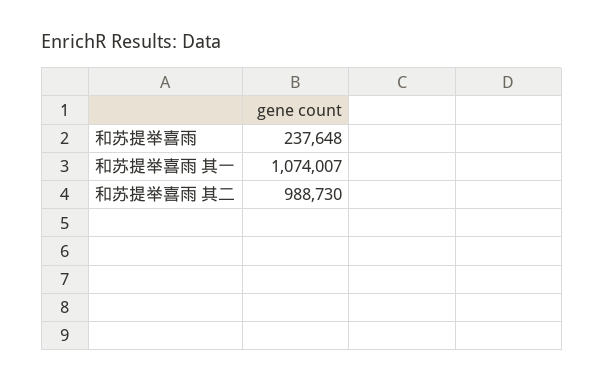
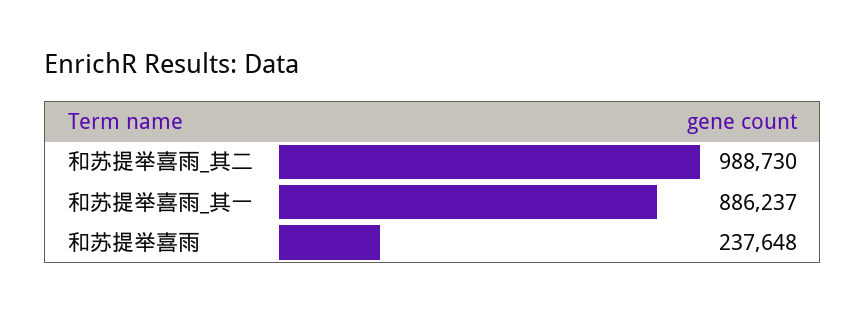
  {
    "和苏提举喜雨": 237648,
-   "和苏提举喜雨 其一": 1074007,
+   "和苏提举喜雨 其一": 886237,
    "和苏提举喜雨 其二": 988730
  }

